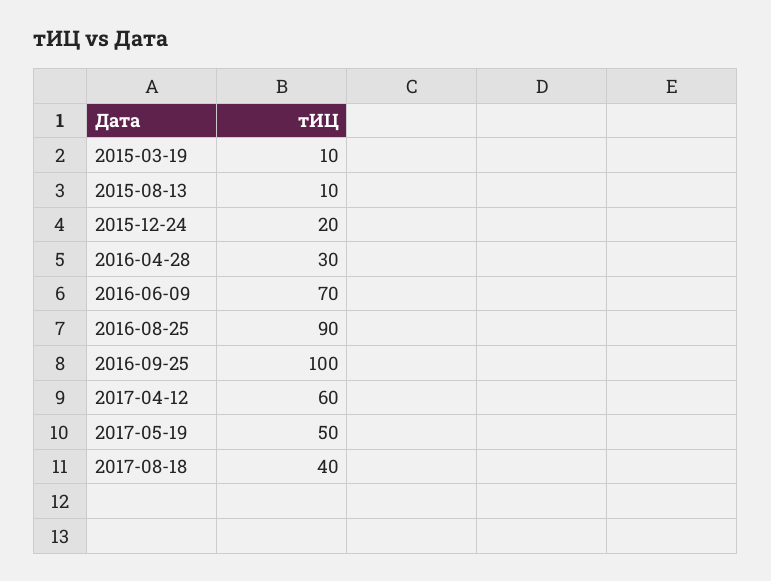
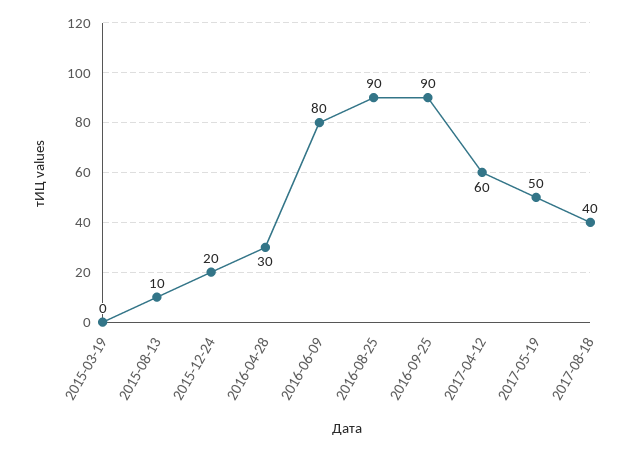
  {
-   "2015-03-19": 10,
+   "2015-03-19": 0,
    "2015-08-13": 10,
    "2015-12-24": 20,
    "2016-04-28": 30,
-   "2016-06-09": 70,
+   "2016-06-09": 80,
    "2016-08-25": 90,
-   "2016-09-25": 100,
+   "2016-09-25": 90,
    "2017-04-12": 60,
    "2017-05-19": 50,
    "2017-08-18": 40
  }

